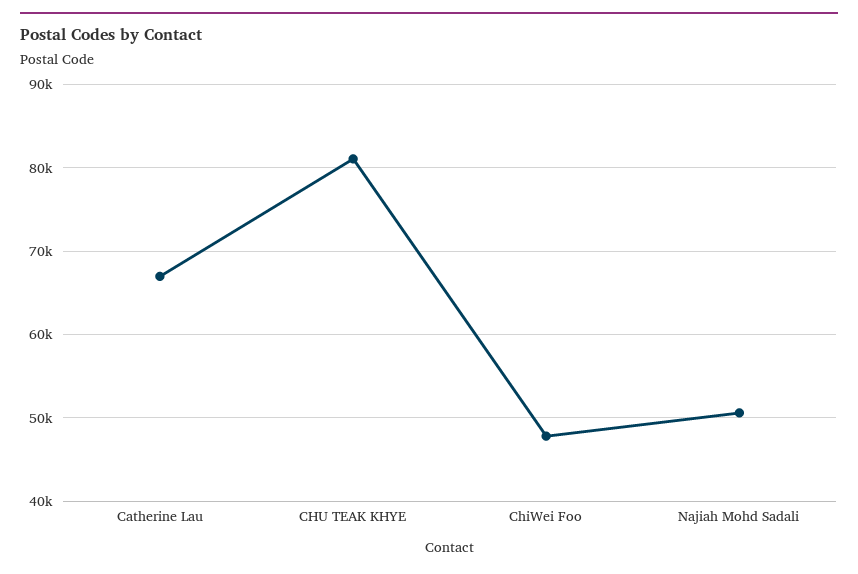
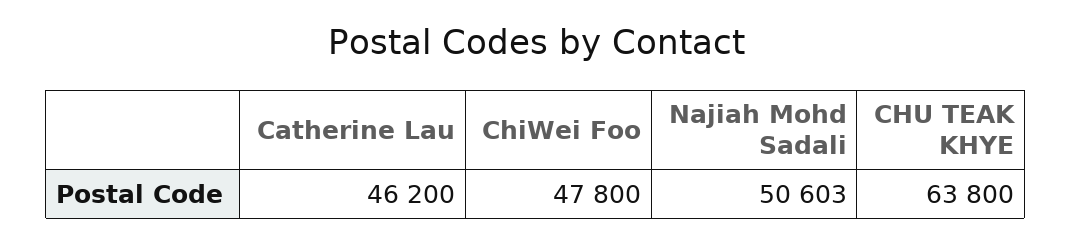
  {
-   "Catherine Lau": 67000,
+   "Catherine Lau": 46200,
-   "CHU TEAK KHYE": 81000,
+   "CHU TEAK KHYE": 63800,
    "ChiWei Foo": 47800,
    "Najiah Mohd Sadali": 50603
  }

